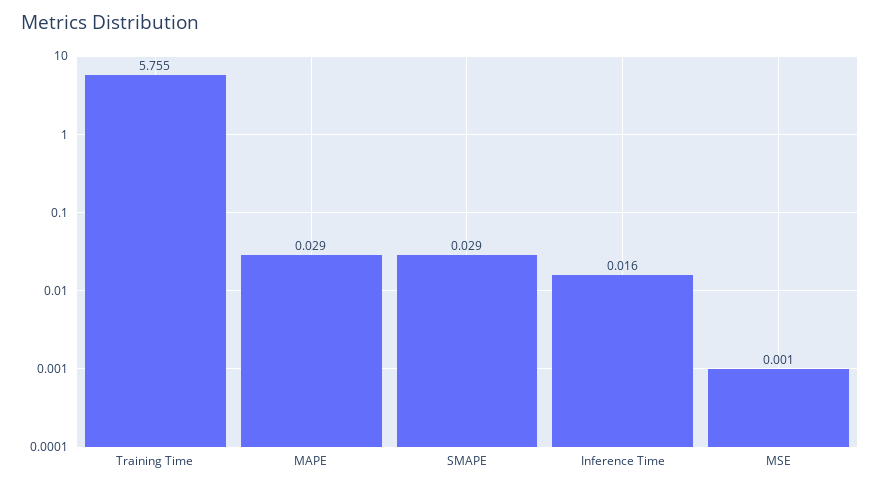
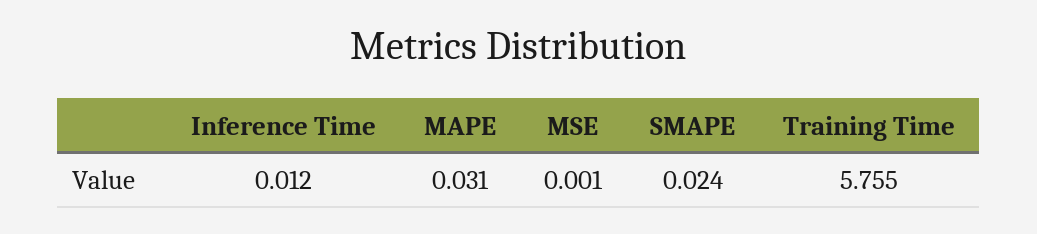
  {
    "Training Time": 5.755,
-   "MAPE": 0.029,
+   "MAPE": 0.031,
-   "SMAPE": 0.029,
+   "SMAPE": 0.024,
-   "Inference Time": 0.016,
+   "Inference Time": 0.012,
    "MSE": 0.001
  }

